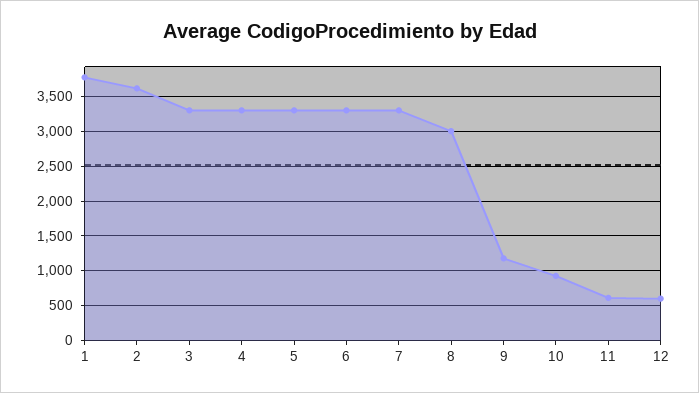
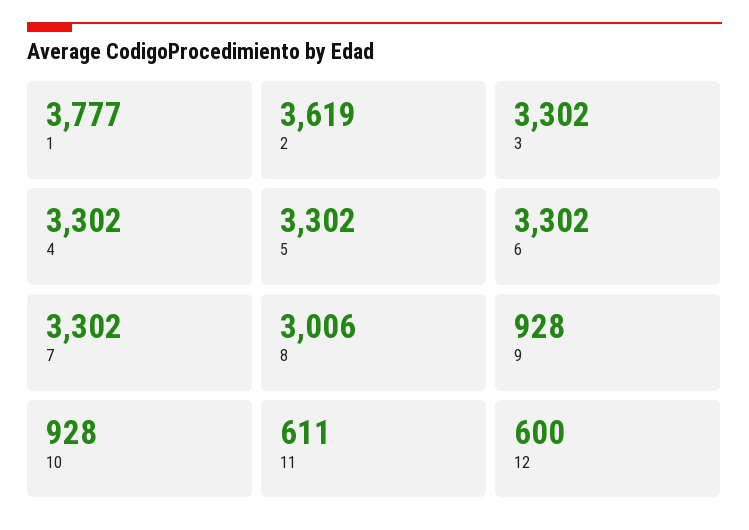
  {
    "1": 3777,
    "2": 3619,
    "3": 3302,
    "4": 3302,
    "5": 3302,
    "6": 3302,
    "7": 3302,
    "8": 3006,
-   "9": 1200,
+   "9": 928,
    "10": 928,
    "11": 611,
    "12": 600
  }

